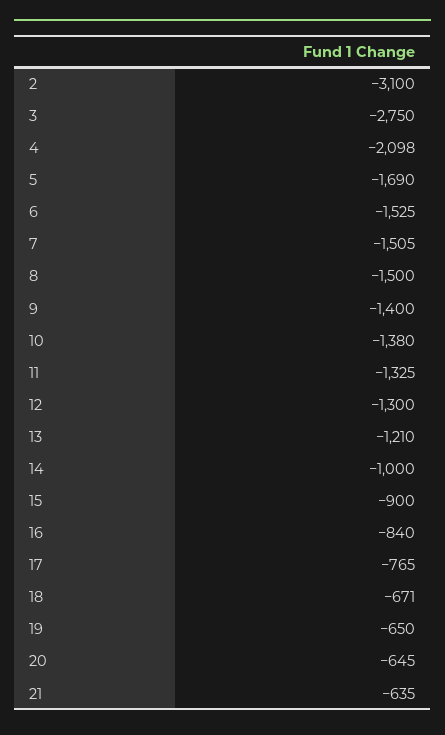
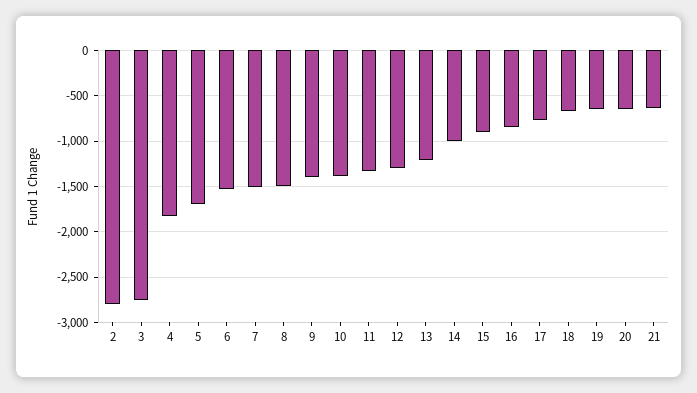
  {
-   "2": -3100,
+   "2": -2800,
    "3": -2750,
-   "4": -2098,
+   "4": -1800,
    "5": -1690,
    "6": -1525,
    "7": -1505,
    "8": -1500,
    "9": -1400,
    "10": -1380,
    "11": -1325,
    "12": -1300,
    "13": -1210,
    "14": -1000,
    "15": -900,
    "16": -840,
    "17": -765,
    "18": -671,
    "19": -650,
    "20": -645,
    "21": -635
  }

